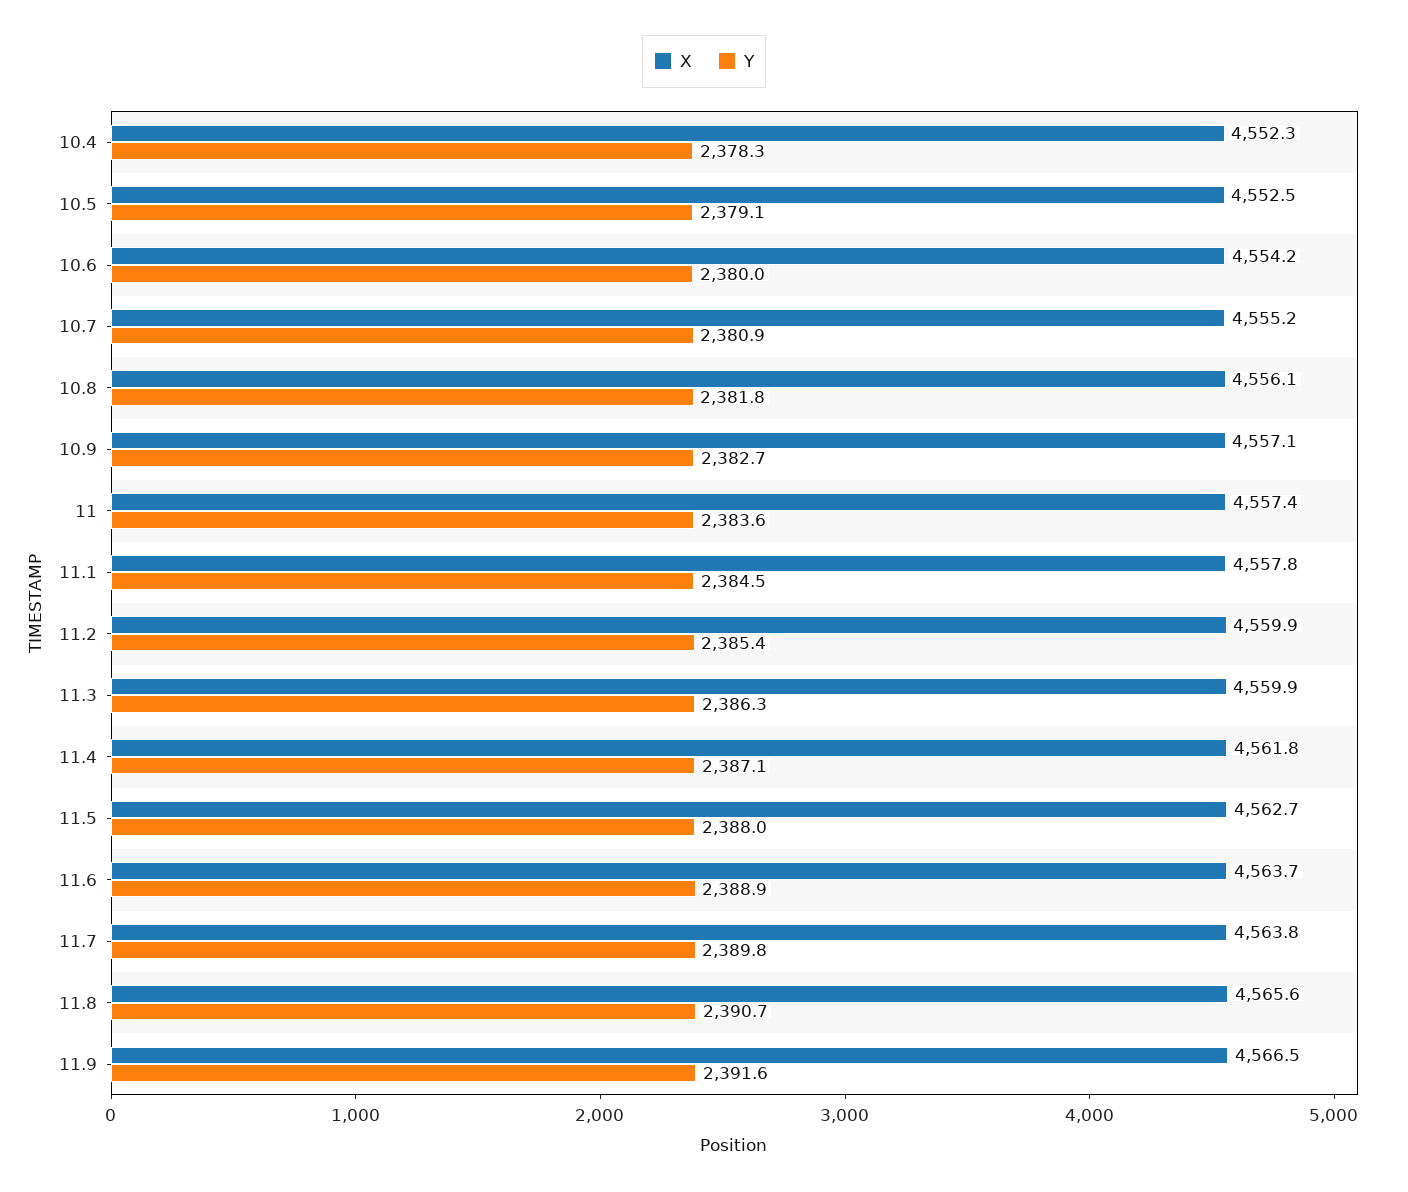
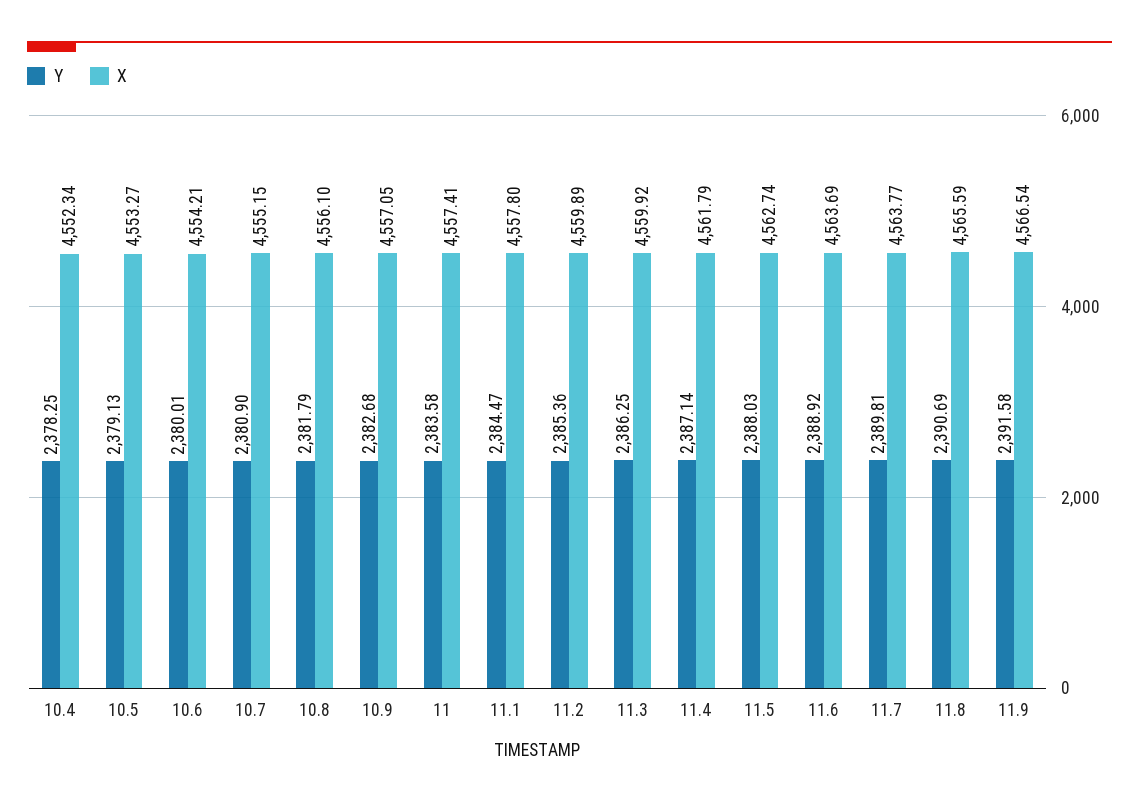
  {
    "X": {
      "10.4": 4552.34,
-     "10.5": 4552.5,
+     "10.5": 4553.27,
      "10.6": 4554.21,
      "10.7": 4555.15,
      "10.8": 4556.1,
      "10.9": 4557.05,
      "11": 4557.41,
      "11.1": 4557.8,
      "11.2": 4559.89,
      "11.3": 4559.92,
      "11.4": 4561.79,
      "11.5": 4562.74,
      "11.6": 4563.69,
      "11.7": 4563.77,
      "11.8": 4565.59,
      "11.9": 4566.54
    },
    "Y": {
      "10.4": 2378.25,
      "10.5": 2379.13,
      "10.6": 2380.01,
      "10.7": 2380.9,
      "10.8": 2381.79,
      "10.9": 2382.68,
      "11": 2383.58,
      "11.1": 2384.47,
      "11.2": 2385.36,
      "11.3": 2386.25,
      "11.4": 2387.14,
      "11.5": 2388.03,
      "11.6": 2388.92,
      "11.7": 2389.81,
      "11.8": 2390.69,
      "11.9": 2391.58
    }
  }

